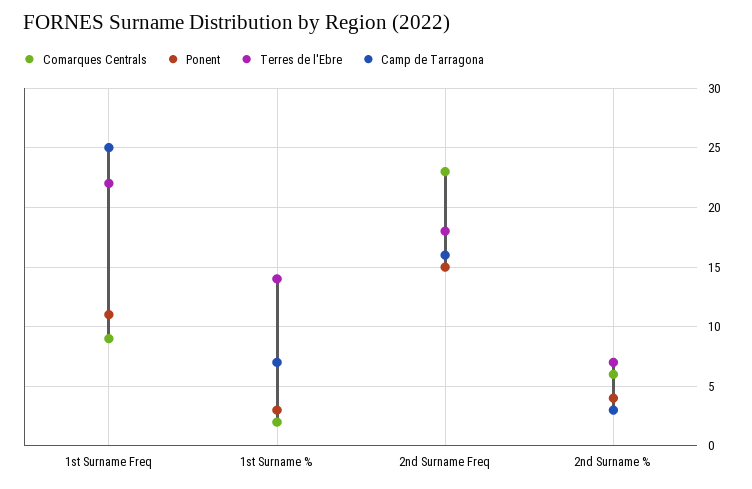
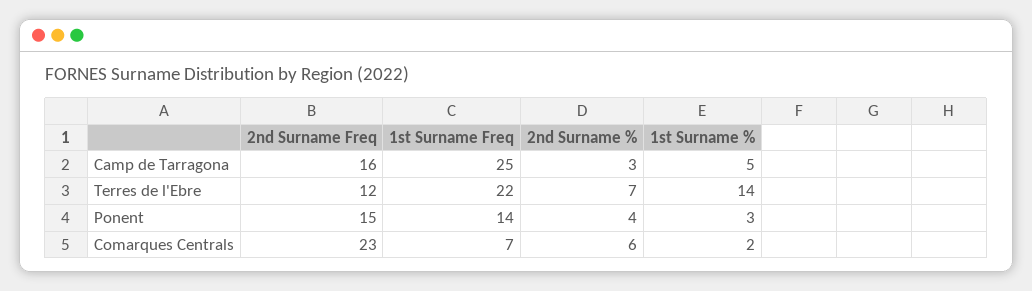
  {
    "Comarques Centrals": {
-     "1st Surname Freq": 9,
+     "1st Surname Freq": 7,
      "1st Surname %": 2,
      "2nd Surname Freq": 23,
      "2nd Surname %": 6
    },
    "Ponent": {
-     "1st Surname Freq": 11,
+     "1st Surname Freq": 14,
      "1st Surname %": 3,
      "2nd Surname Freq": 15,
      "2nd Surname %": 4
    },
    "Terres de l'Ebre": {
      "1st Surname Freq": 22,
      "1st Surname %": 14,
-     "2nd Surname Freq": 18,
+     "2nd Surname Freq": 12,
      "2nd Surname %": 7
    },
    "Camp de Tarragona": {
      "1st Surname Freq": 25,
-     "1st Surname %": 7,
+     "1st Surname %": 5,
      "2nd Surname Freq": 16,
      "2nd Surname %": 3
    }
  }

